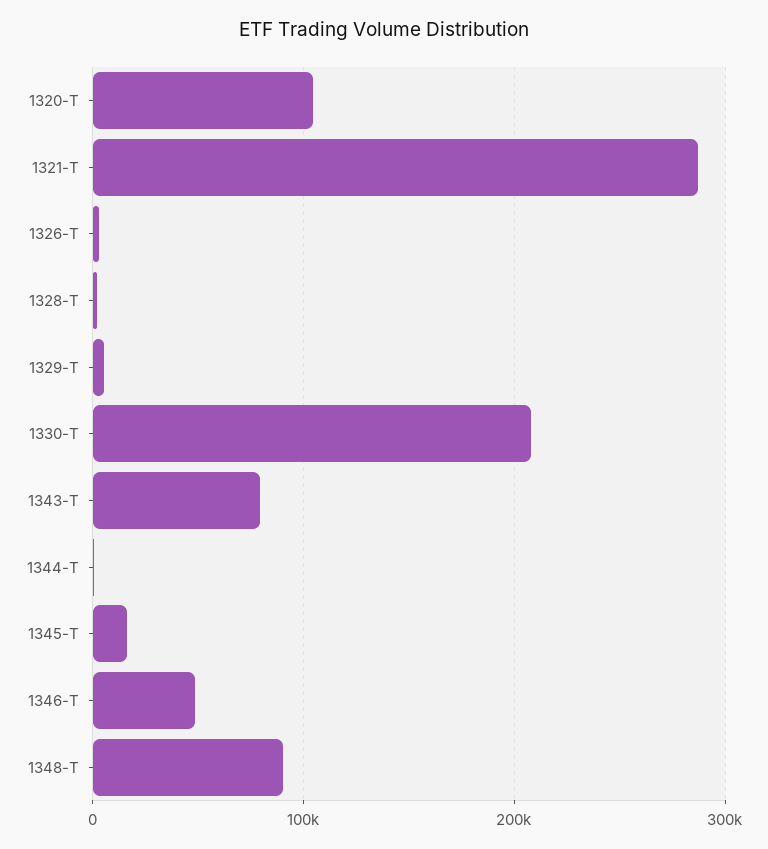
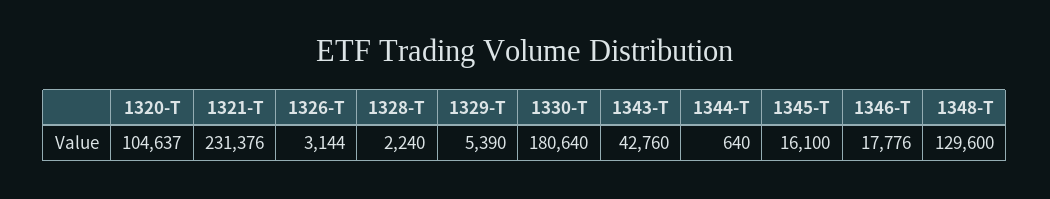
  {
    "1320-T": 104637,
-   "1321-T": 290000,
+   "1321-T": 231376,
    "1326-T": 3144,
    "1328-T": 2240,
    "1329-T": 5390,
-   "1330-T": 210000,
+   "1330-T": 180640,
-   "1343-T": 80000,
+   "1343-T": 42760,
    "1344-T": 640,
    "1345-T": 16100,
-   "1346-T": 50000,
+   "1346-T": 17776,
-   "1348-T": 90000
+   "1348-T": 129600
  }

